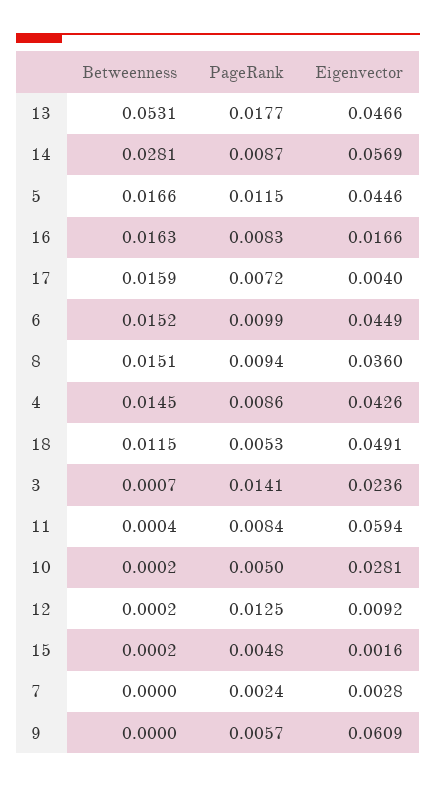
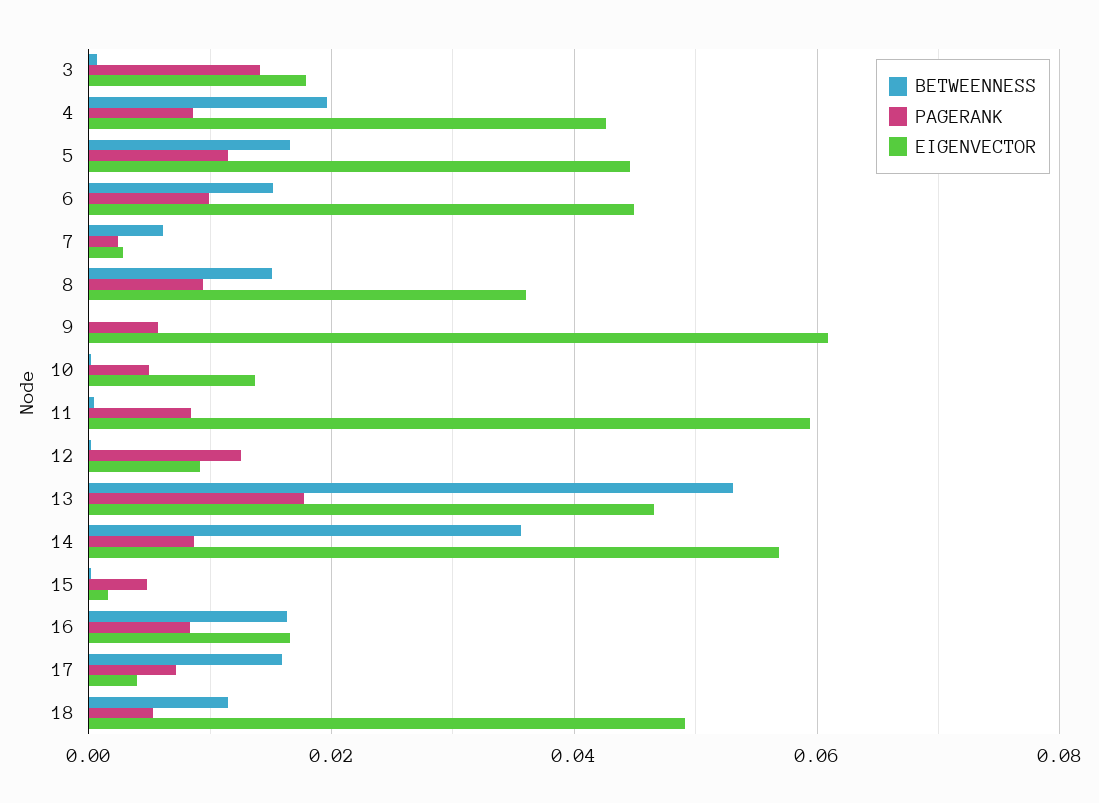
  {
    "Betweenness": {
      "13": 0.0531,
-     "14": 0.0281,
+     "14": 0.036,
      "5": 0.0166,
      "16": 0.0163,
      "17": 0.0159,
      "6": 0.0152,
      "8": 0.0151,
-     "4": 0.0145,
+     "4": 0.02,
      "18": 0.0115,
      "3": 0.0007,
      "11": 0.0004,
      "10": 0.0002,
      "12": 0.0002,
      "15": 0.0002,
-     "7": 0,
+     "7": 0.006,
      "9": 0
    },
    "PageRank": {
      "13": 0.0177,
      "14": 0.0087,
      "5": 0.0115,
      "16": 0.0083,
      "17": 0.0072,
      "6": 0.0099,
      "8": 0.0094,
      "4": 0.0086,
      "18": 0.0053,
      "3": 0.0141,
      "11": 0.0084,
      "10": 0.005,
      "12": 0.0125,
      "15": 0.0048,
      "7": 0.0024,
      "9": 0.0057
    },
    "Eigenvector": {
      "13": 0.0466,
      "14": 0.0569,
      "5": 0.0446,
      "16": 0.0166,
      "17": 0.004,
      "6": 0.0449,
      "8": 0.036,
      "4": 0.0426,
      "18": 0.0491,
-     "3": 0.0236,
+     "3": 0.018,
      "11": 0.0594,
-     "10": 0.0281,
+     "10": 0.014,
      "12": 0.0092,
      "15": 0.0016,
      "7": 0.0028,
      "9": 0.0609
    }
  }

